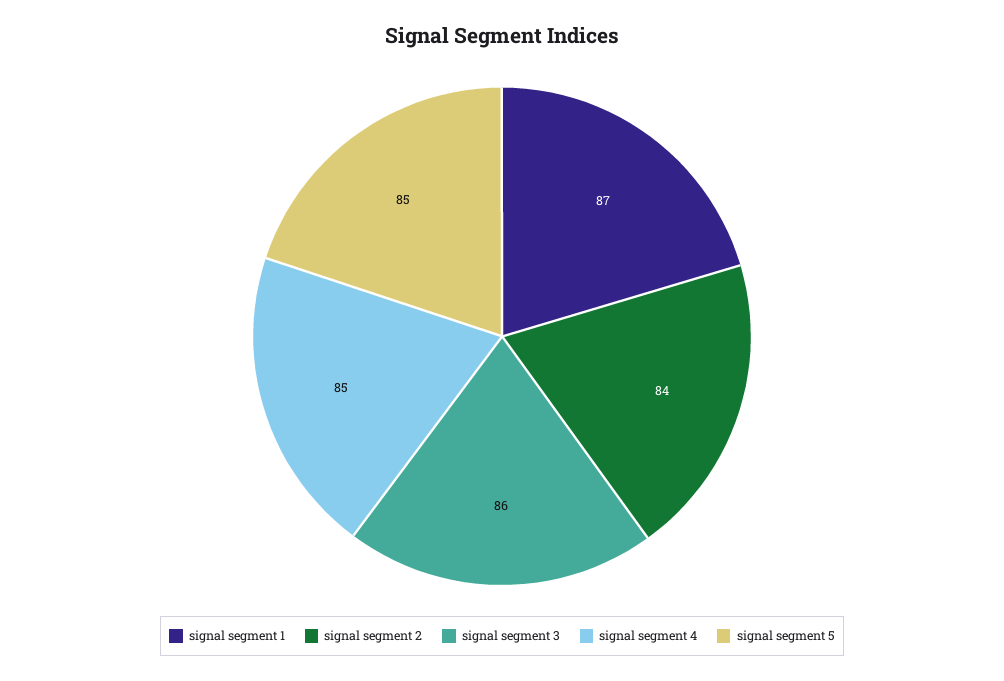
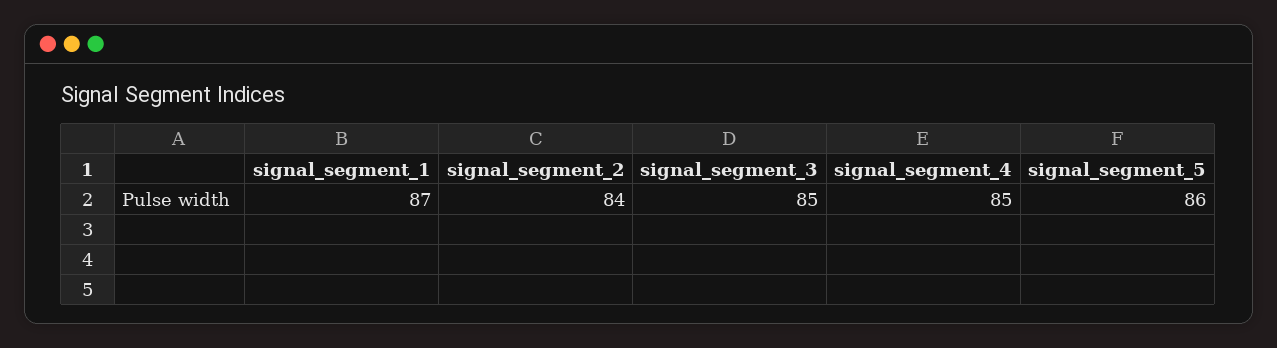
  {
    "signal segment 1": 87,
    "signal segment 2": 84,
-   "signal segment 3": 86,
+   "signal segment 3": 85,
    "signal segment 4": 85,
-   "signal segment 5": 85
+   "signal segment 5": 86
  }

